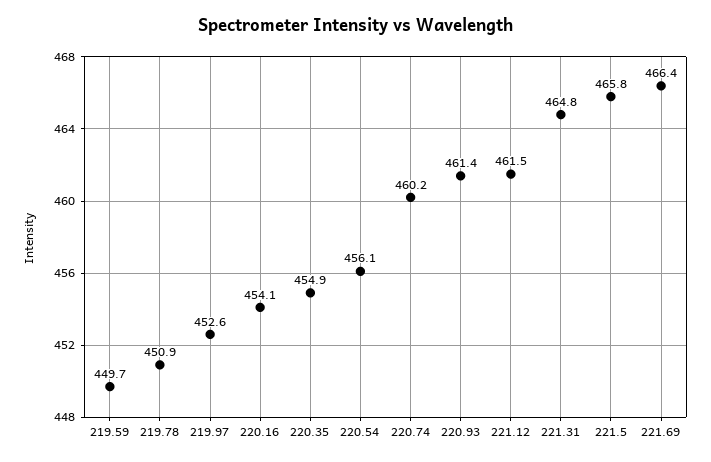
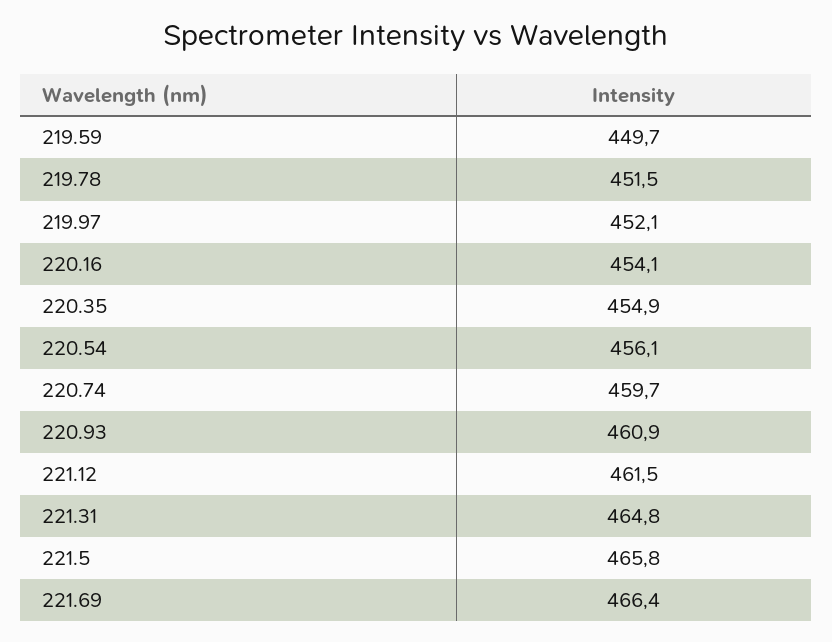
  {
    "219.59": 449.7,
-   "219.78": 450.9,
+   "219.78": 451.5,
-   "219.97": 452.6,
+   "219.97": 452.1,
    "220.16": 454.1,
    "220.35": 454.9,
    "220.54": 456.1,
-   "220.74": 460.2,
+   "220.74": 459.7,
-   "220.93": 461.4,
+   "220.93": 460.9,
    "221.12": 461.5,
    "221.31": 464.8,
    "221.5": 465.8,
    "221.69": 466.4
  }

